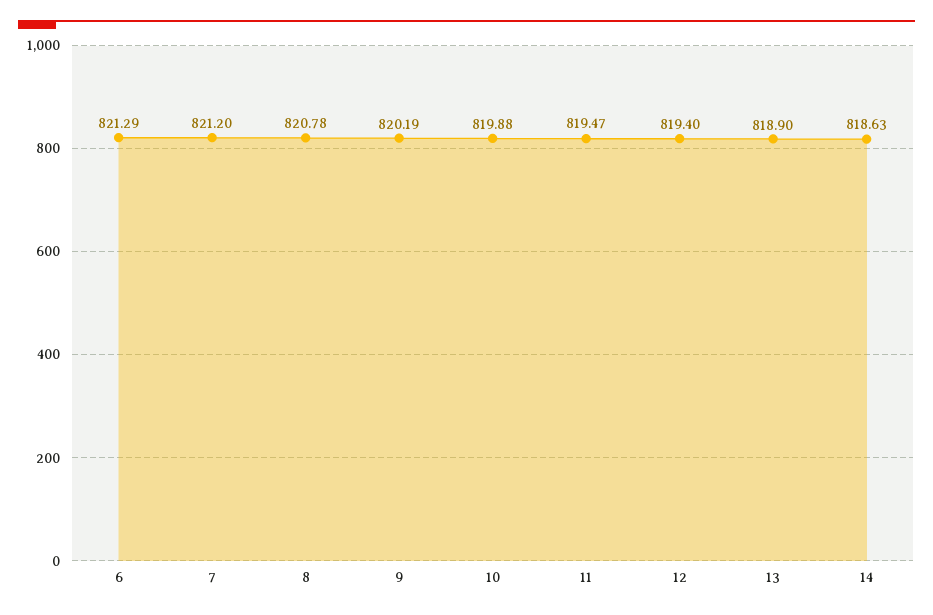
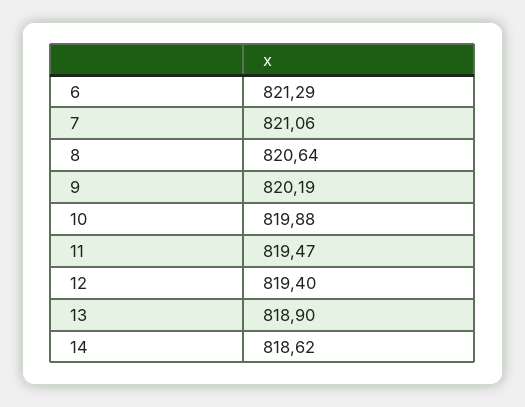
  {
    "6": 821.29,
-   "7": 821.2,
+   "7": 821.06,
-   "8": 820.78,
+   "8": 820.64,
    "9": 820.19,
    "10": 819.88,
    "11": 819.47,
    "12": 819.4,
    "13": 818.9,
-   "14": 818.63
+   "14": 818.62
  }

